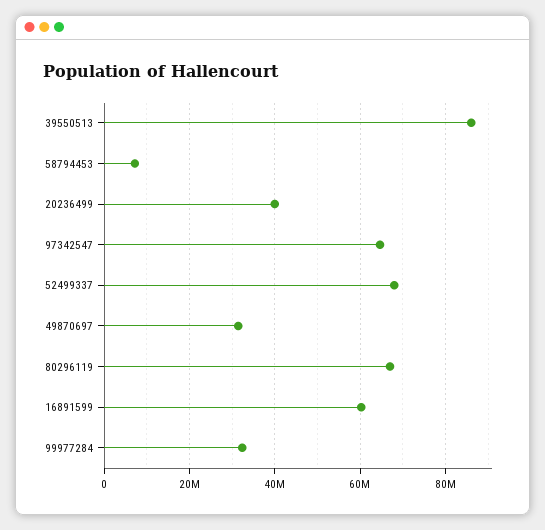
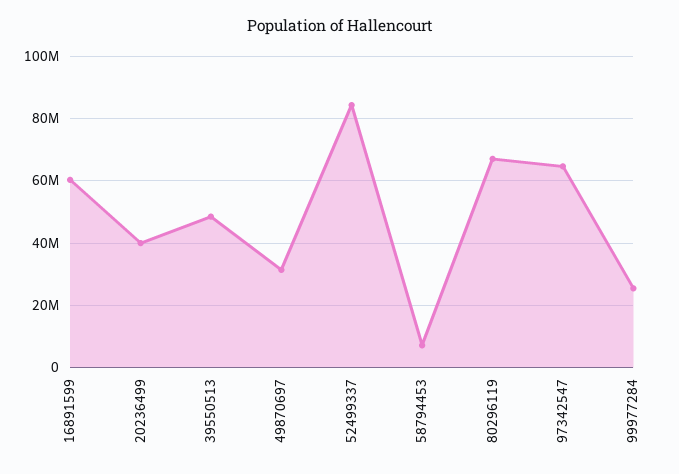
  {
-   "39550513": 86000000,
+   "39550513": 48000000,
    "58794453": 8000000,
    "20236499": 40000000,
    "97342547": 64000000,
-   "52499337": 68000000,
+   "52499337": 84000000,
    "49870697": 32000000,
    "80296119": 66000000,
    "16891599": 60000000,
-   "99977284": 32000000
+   "99977284": 26000000
  }

